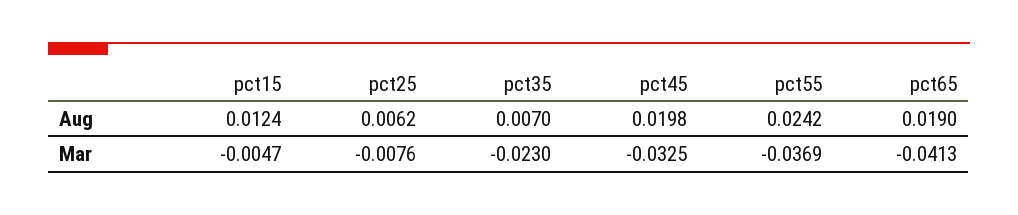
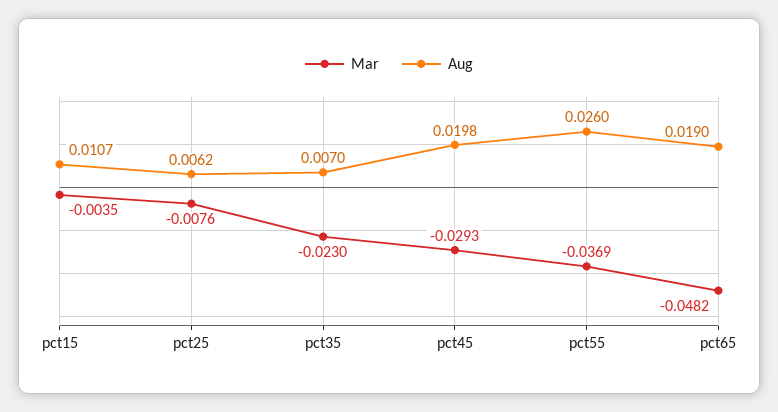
  {
    "Aug": {
-     "pct15": 0.0124,
+     "pct15": 0.0107,
      "pct25": 0.0062,
      "pct35": 0.007,
      "pct45": 0.0198,
-     "pct55": 0.0242,
+     "pct55": 0.026,
      "pct65": 0.019
    },
    "Mar": {
-     "pct15": -0.0047,
+     "pct15": -0.0035,
      "pct25": -0.0076,
      "pct35": -0.023,
-     "pct45": -0.0325,
+     "pct45": -0.0293,
      "pct55": -0.0369,
-     "pct65": -0.0413
+     "pct65": -0.0482
    }
  }

